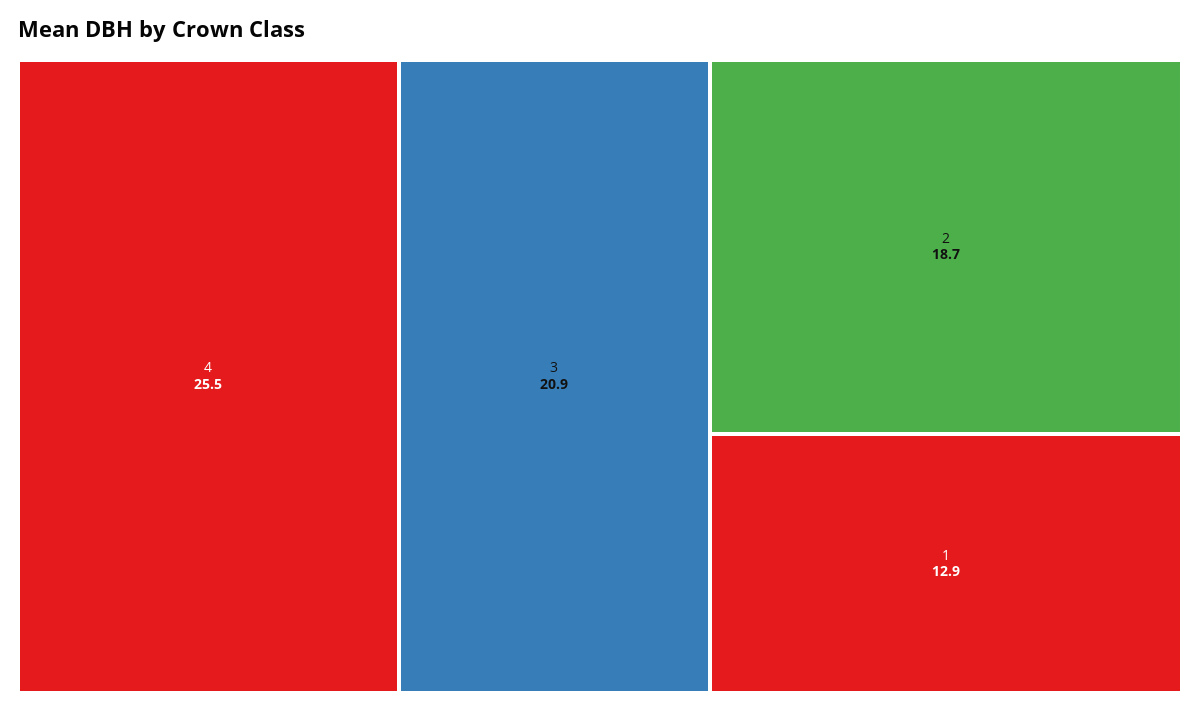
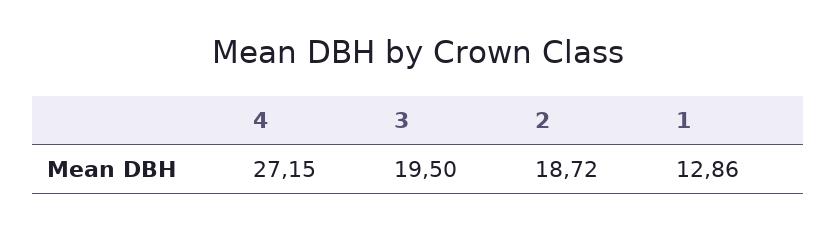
  {
-   "4": 25.5,
+   "4": 27.15,
-   "3": 20.9,
+   "3": 19.5,
    "2": 18.72,
    "1": 12.86
  }

